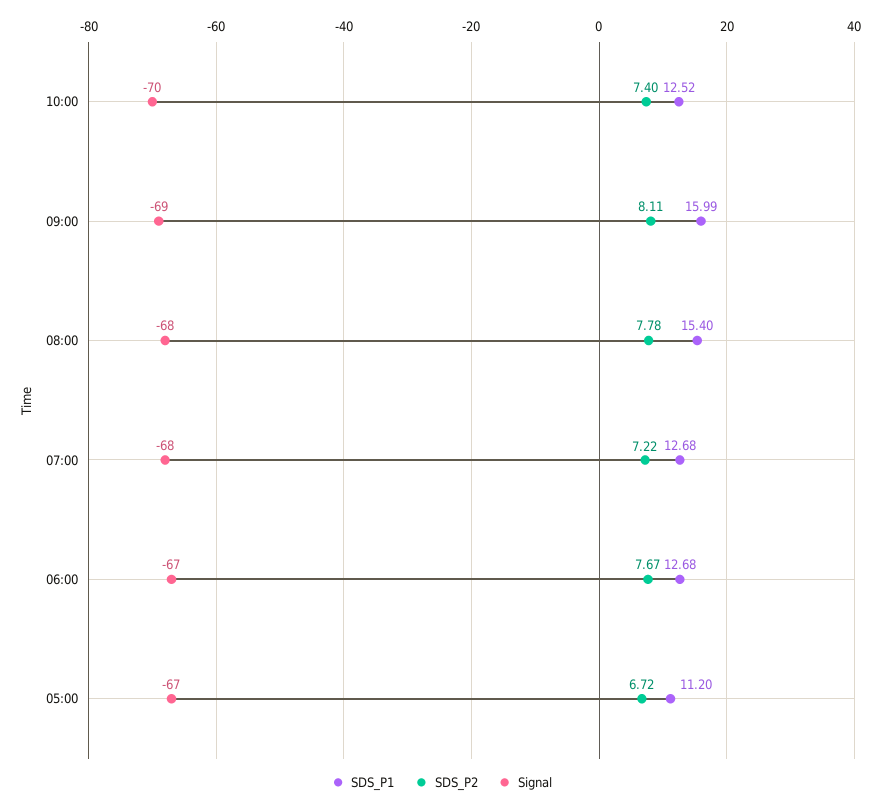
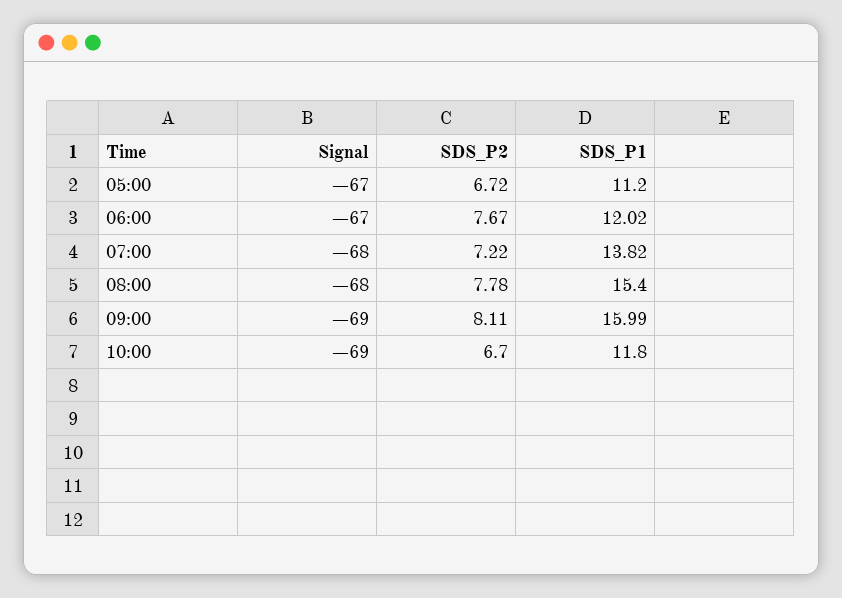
  {
    "SDS_P1": {
-     "10:00": 12.52,
+     "10:00": 11.8,
      "09:00": 15.99,
      "08:00": 15.4,
-     "07:00": 12.68,
+     "07:00": 13.82,
-     "06:00": 12.68,
+     "06:00": 12.02,
      "05:00": 11.2
    },
    "SDS_P2": {
-     "10:00": 7.4,
+     "10:00": 6.7,
      "09:00": 8.11,
      "08:00": 7.78,
      "07:00": 7.22,
      "06:00": 7.67,
      "05:00": 6.72
    },
    "Signal": {
-     "10:00": -70,
+     "10:00": -69,
      "09:00": -69,
      "08:00": -68,
      "07:00": -68,
      "06:00": -67,
      "05:00": -67
    }
  }

